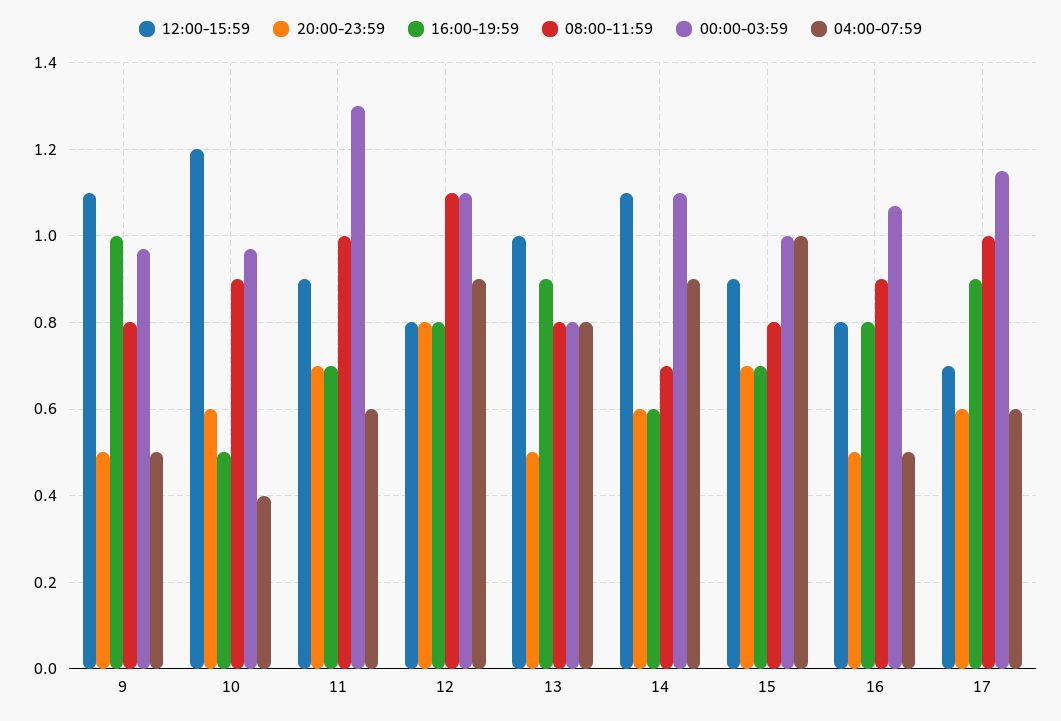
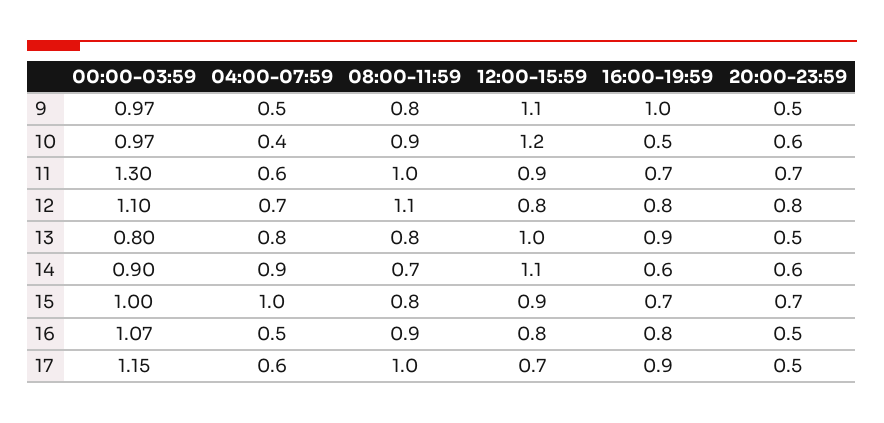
  {
    "12:00-15:59": {
      "9": 1.1,
      "10": 1.2,
      "11": 0.9,
      "12": 0.8,
      "13": 1,
      "14": 1.1,
      "15": 0.9,
      "16": 0.8,
      "17": 0.7
    },
    "20:00-23:59": {
      "9": 0.5,
      "10": 0.6,
      "11": 0.7,
      "12": 0.8,
      "13": 0.5,
      "14": 0.6,
      "15": 0.7,
      "16": 0.5,
-     "17": 0.6
+     "17": 0.5
    },
    "16:00-19:59": {
      "9": 1,
      "10": 0.5,
      "11": 0.7,
      "12": 0.8,
      "13": 0.9,
      "14": 0.6,
      "15": 0.7,
      "16": 0.8,
      "17": 0.9
    },
    "08:00-11:59": {
      "9": 0.8,
      "10": 0.9,
      "11": 1,
      "12": 1.1,
      "13": 0.8,
      "14": 0.7,
      "15": 0.8,
      "16": 0.9,
      "17": 1
    },
    "00:00-03:59": {
      "9": 0.97,
      "10": 0.97,
      "11": 1.3,
      "12": 1.1,
      "13": 0.8,
-     "14": 1.1,
+     "14": 0.9,
      "15": 1,
      "16": 1.07,
      "17": 1.15
    },
    "04:00-07:59": {
      "9": 0.5,
      "10": 0.4,
      "11": 0.6,
-     "12": 0.9,
+     "12": 0.7,
      "13": 0.8,
      "14": 0.9,
      "15": 1,
      "16": 0.5,
      "17": 0.6
    }
  }

